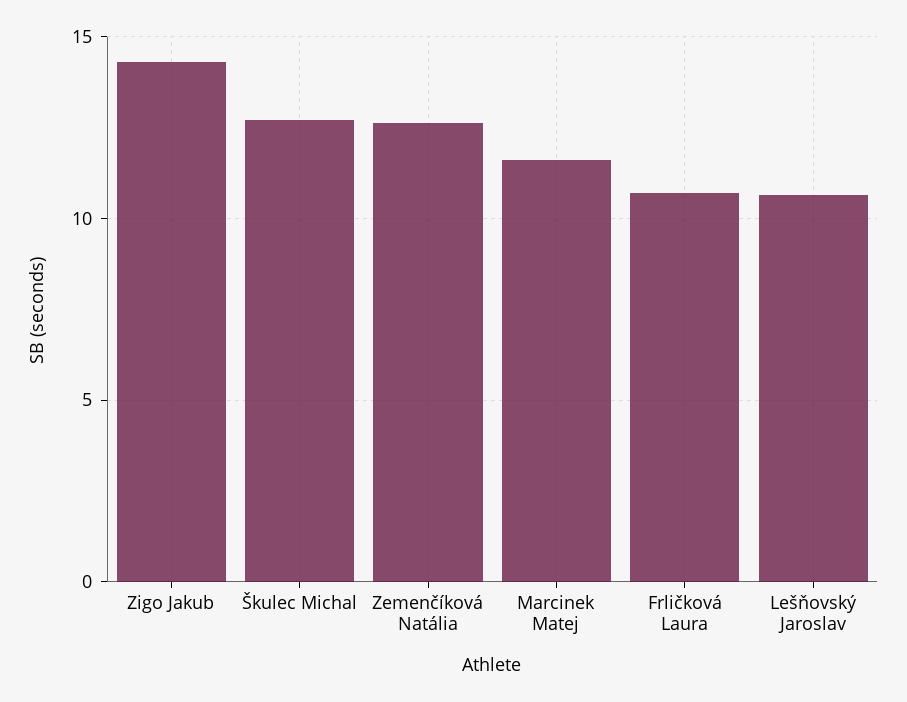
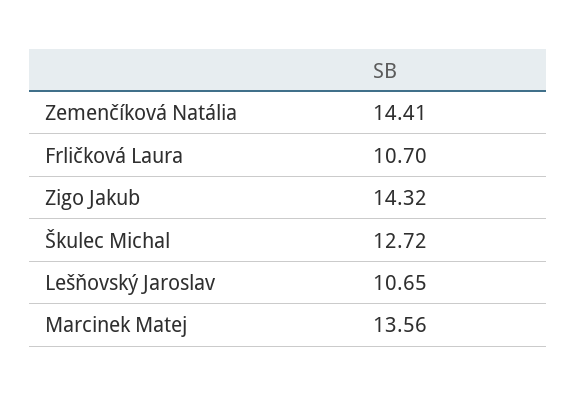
  {
    "Zigo Jakub": 14.32,
    "Škulec Michal": 12.72,
-   "Zemenčíková Natália": 12.5,
+   "Zemenčíková Natália": 14.41,
-   "Marcinek Matej": 11.5,
+   "Marcinek Matej": 13.56,
    "Frličková Laura": 10.7,
    "Lešňovský Jaroslav": 10.65
  }

